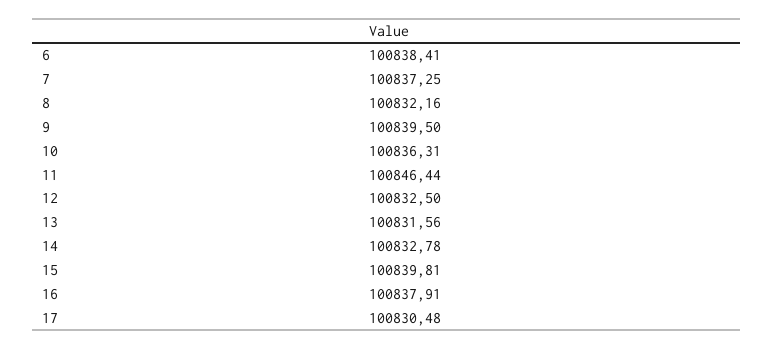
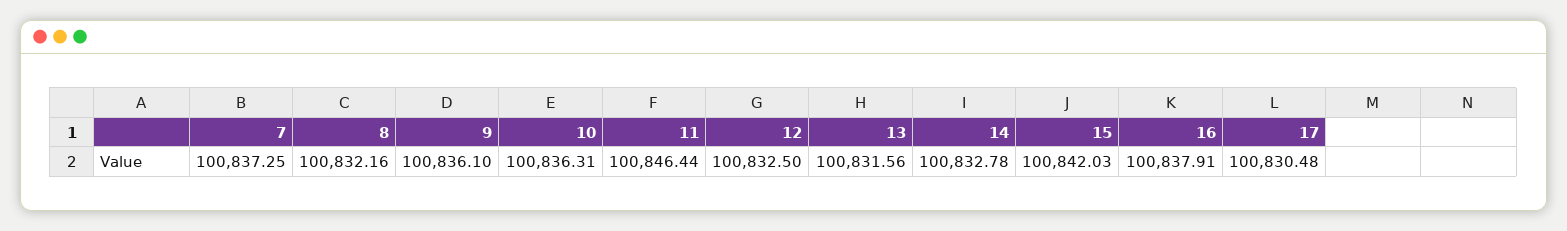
  {
-   "6": 100838.41,
    "7": 100837.25,
    "8": 100832.16,
-   "9": 100839.5,
+   "9": 100836.1,
    "10": 100836.31,
    "11": 100846.44,
    "12": 100832.5,
    "13": 100831.56,
    "14": 100832.78,
-   "15": 100839.81,
+   "15": 100842.03,
    "16": 100837.91,
    "17": 100830.48
  }

